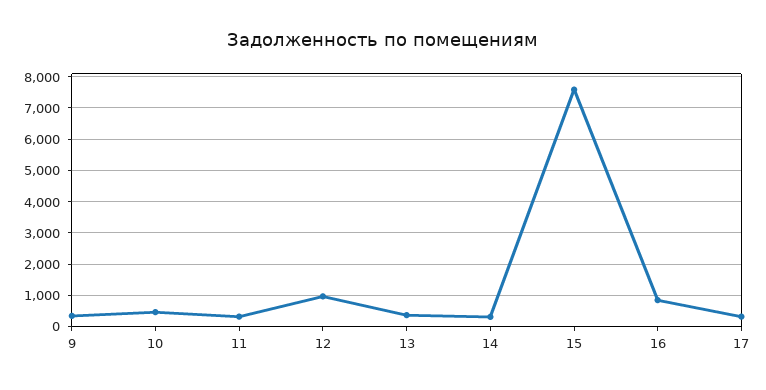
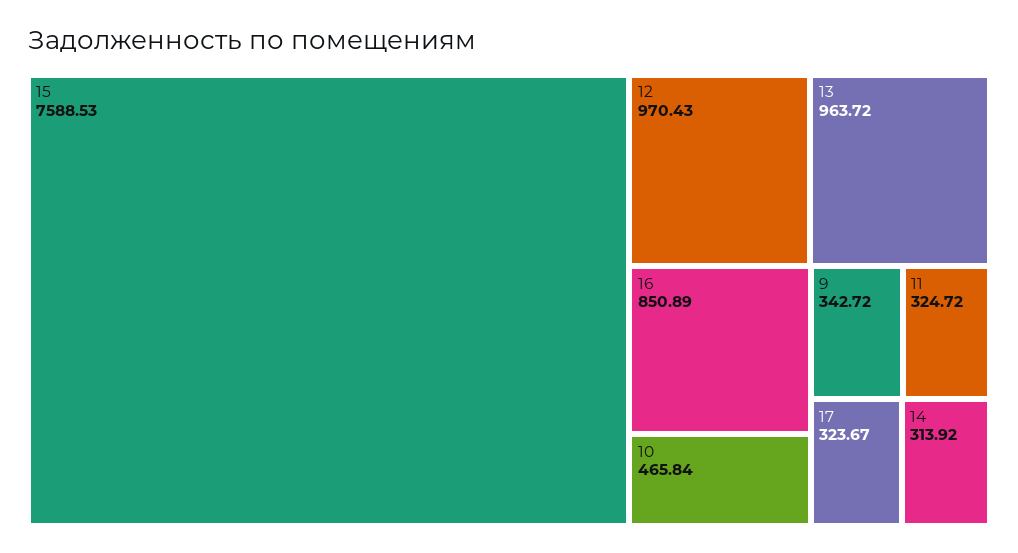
  {
    "9": 342.72,
    "10": 465.84,
    "11": 324.72,
    "12": 970.43,
-   "13": 400,
+   "13": 963.72,
    "14": 313.92,
    "15": 7588.53,
    "16": 850.89,
    "17": 323.67
  }

